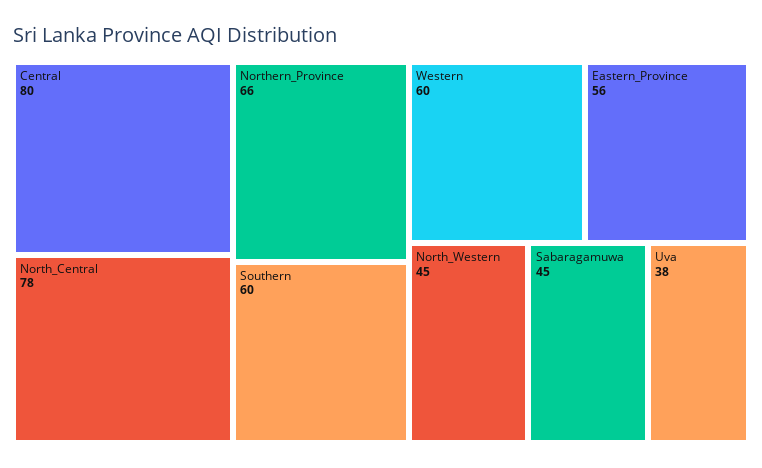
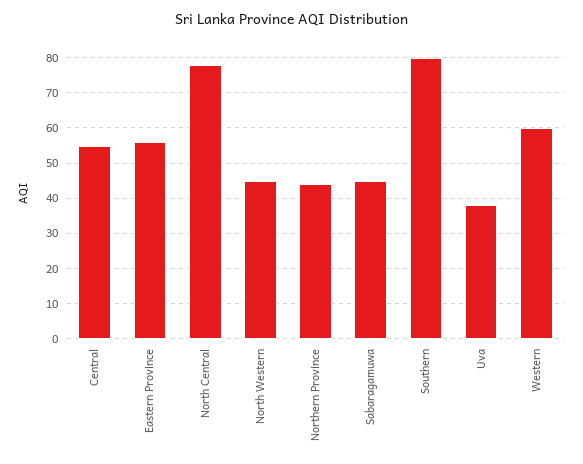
  {
-   "Central": 80,
+   "Central": 55,
    "North_Central": 78,
-   "Northern_Province": 66,
+   "Northern_Province": 45,
-   "Southern": 60,
+   "Southern": 80,
    "Western": 60,
    "Eastern_Province": 56,
    "North_Western": 45,
    "Sabaragamuwa": 45,
    "Uva": 38
  }

